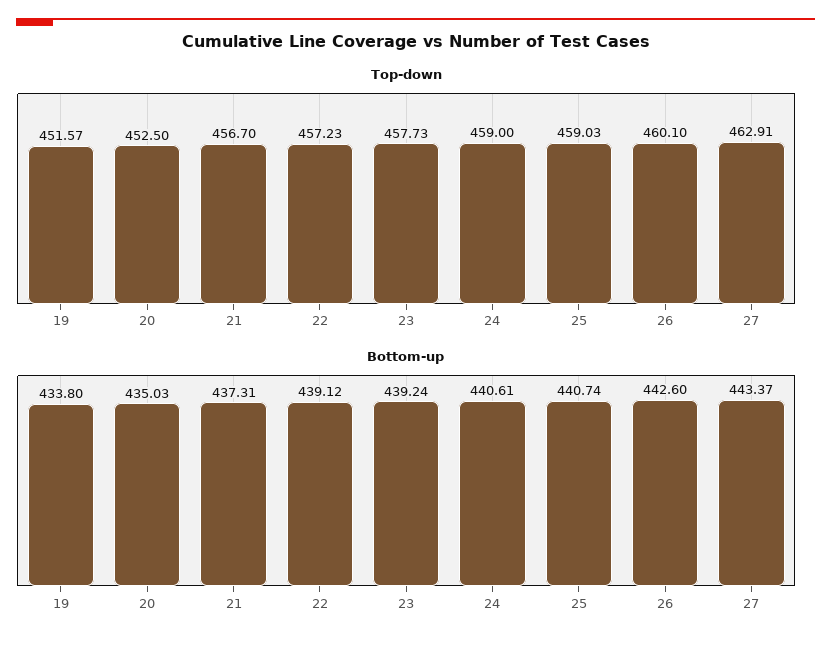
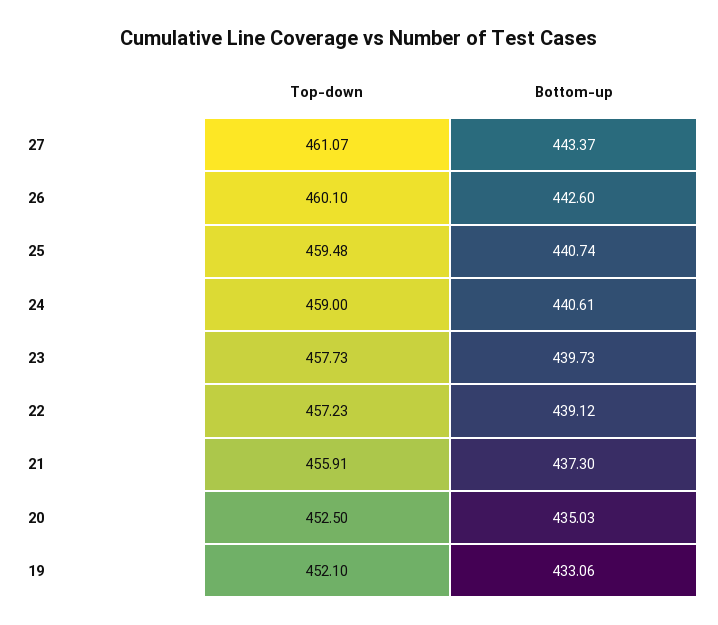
  {
    "Top-down": {
-     "19": 451.57,
+     "19": 452.1,
      "20": 452.5,
-     "21": 456.7,
+     "21": 455.91,
      "22": 457.23,
      "23": 457.73,
      "24": 459,
-     "25": 459.03,
+     "25": 459.48,
      "26": 460.1,
-     "27": 462.91
+     "27": 461.07
    },
    "Bottom-up": {
-     "19": 433.8,
+     "19": 433.06,
      "20": 435.03,
-     "21": 437.31,
+     "21": 437.3,
      "22": 439.12,
-     "23": 439.24,
+     "23": 439.73,
      "24": 440.61,
      "25": 440.74,
      "26": 442.6,
      "27": 443.37
    }
  }

